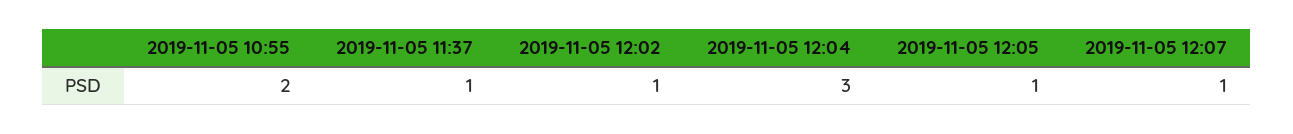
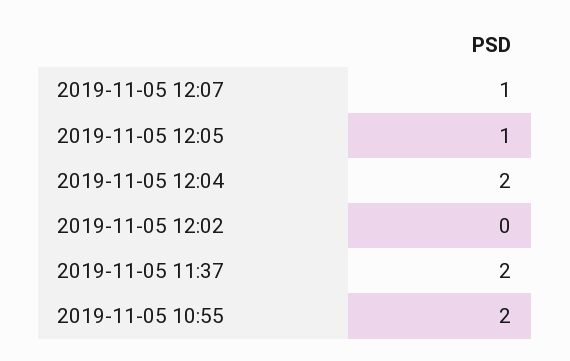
  {
    "2019-11-05 10:55": 2,
-   "2019-11-05 11:37": 1,
+   "2019-11-05 11:37": 2,
-   "2019-11-05 12:02": 1,
+   "2019-11-05 12:02": 0,
-   "2019-11-05 12:04": 3,
+   "2019-11-05 12:04": 2,
    "2019-11-05 12:05": 1,
    "2019-11-05 12:07": 1
  }

